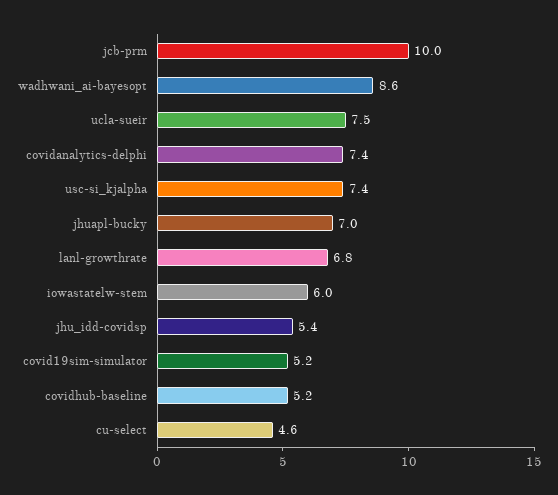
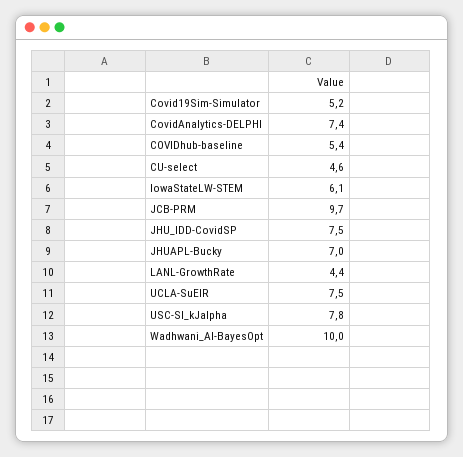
  {
-   "jcb-prm": 10,
+   "jcb-prm": 9.7,
-   "wadhwani_ai-bayesopt": 8.6,
+   "wadhwani_ai-bayesopt": 10,
    "ucla-sueir": 7.5,
    "covidanalytics-delphi": 7.4,
-   "usc-si_kjalpha": 7.4,
+   "usc-si_kjalpha": 7.8,
    "jhuapl-bucky": 7,
-   "lanl-growthrate": 6.8,
+   "lanl-growthrate": 4.4,
-   "iowastatelw-stem": 6,
+   "iowastatelw-stem": 6.1,
-   "jhu_idd-covidsp": 5.4,
+   "jhu_idd-covidsp": 7.5,
    "covid19sim-simulator": 5.2,
-   "covidhub-baseline": 5.2,
+   "covidhub-baseline": 5.4,
    "cu-select": 4.6
  }

